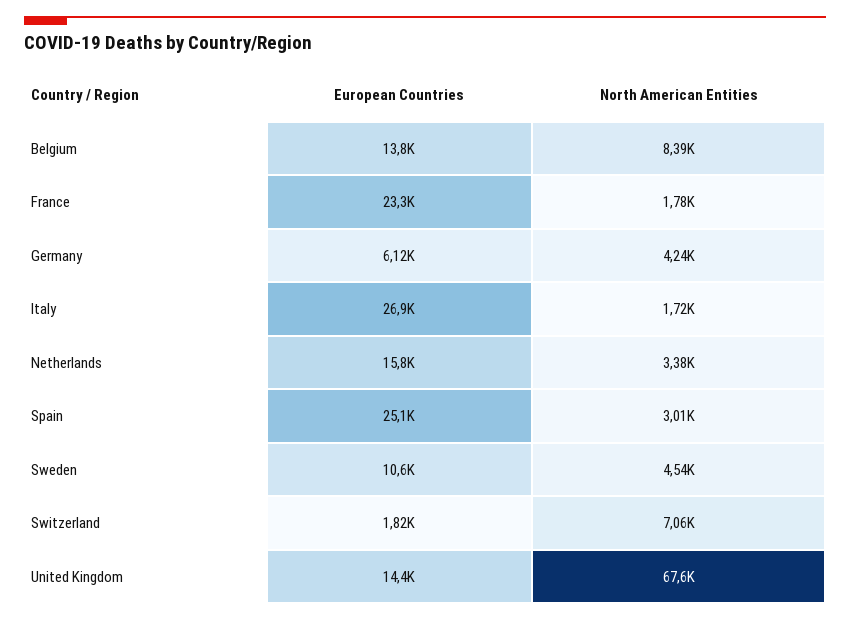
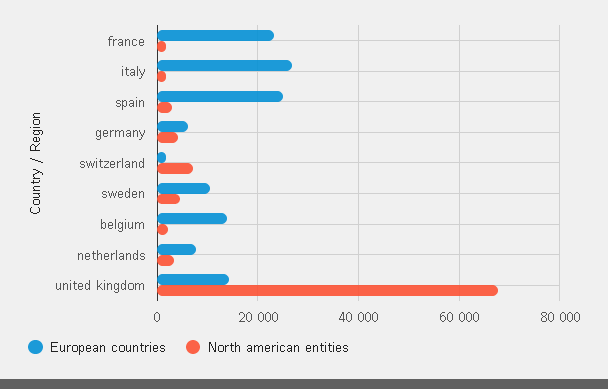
  {
    "European Countries": {
      "Belgium": 13800,
      "France": 23300,
      "Germany": 6120,
      "Italy": 26900,
-     "Netherlands": 15800,
+     "Netherlands": 8000,
      "Spain": 25100,
      "Sweden": 10600,
      "Switzerland": 1820,
      "United Kingdom": 14400
    },
    "North American Entities": {
-     "Belgium": 8390,
+     "Belgium": 2000,
      "France": 1780,
      "Germany": 4240,
      "Italy": 1720,
      "Netherlands": 3380,
      "Spain": 3010,
      "Sweden": 4540,
      "Switzerland": 7060,
      "United Kingdom": 67600
    }
  }

